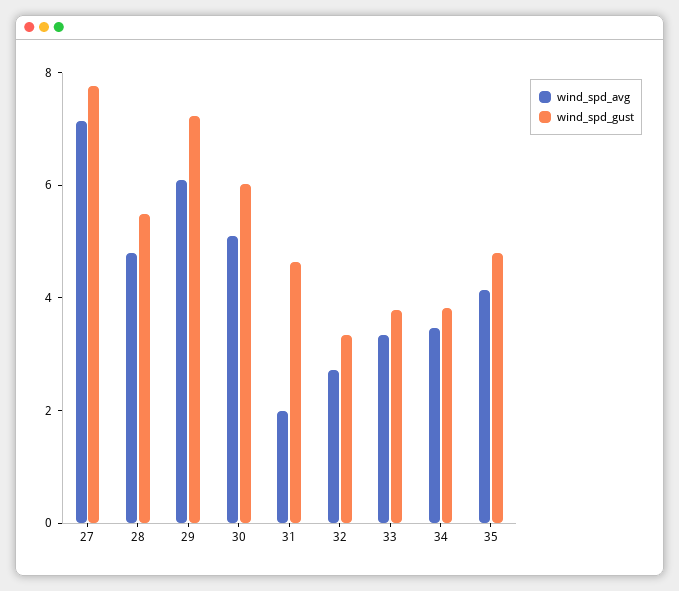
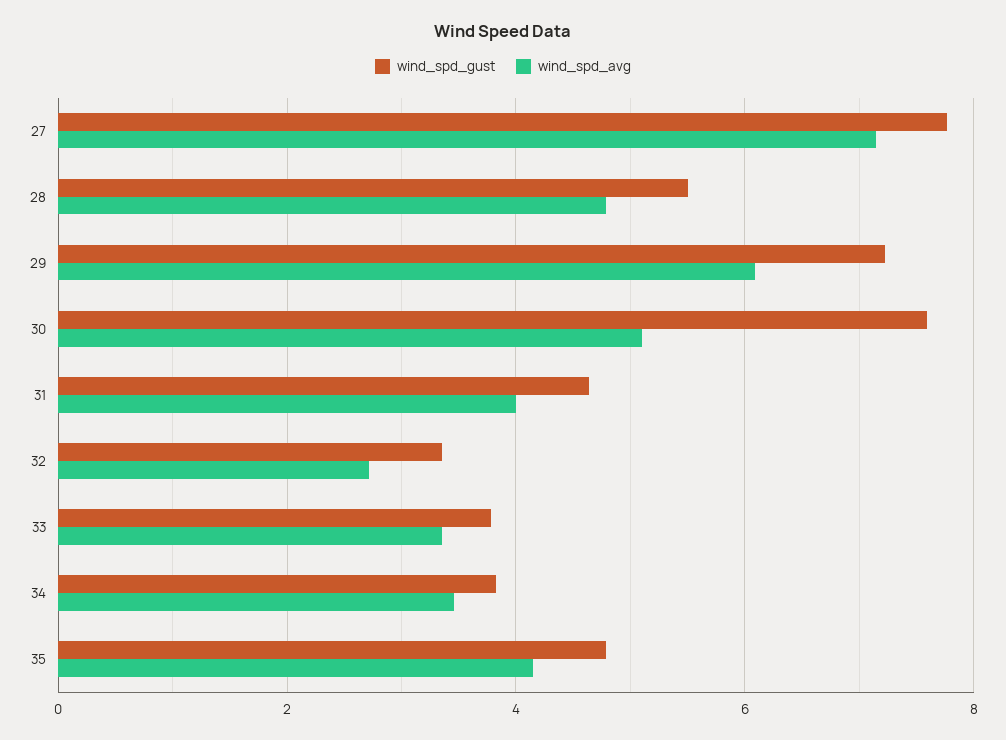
  {
    "wind_spd_avg": {
      "27": 7.2,
      "28": 4.8,
      "29": 6,
      "30": 5.2,
-     "31": 2,
+     "31": 4,
      "32": 2.8,
      "33": 3.4,
      "34": 3.4,
      "35": 4.2
    },
    "wind_spd_gust": {
      "27": 7.8,
      "28": 5.6,
      "29": 7.2,
-     "30": 6,
+     "30": 7.6,
      "31": 4.6,
      "32": 3.4,
      "33": 3.8,
      "34": 3.8,
      "35": 4.8
    }
  }

